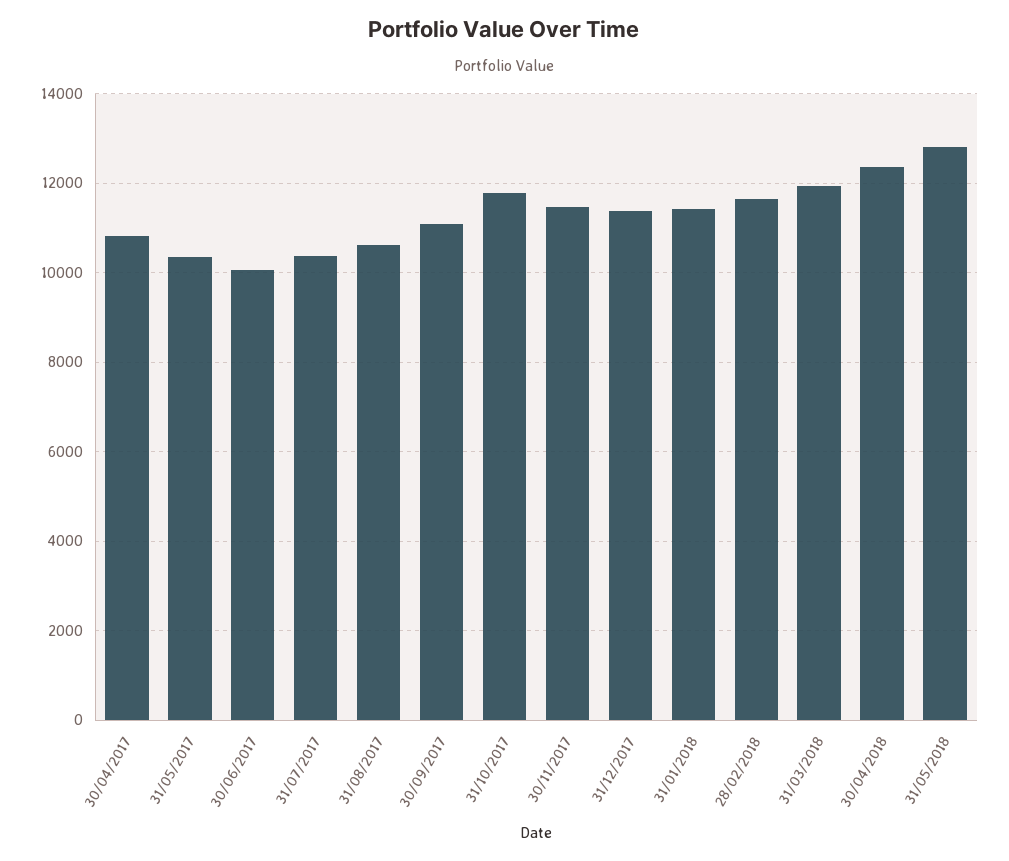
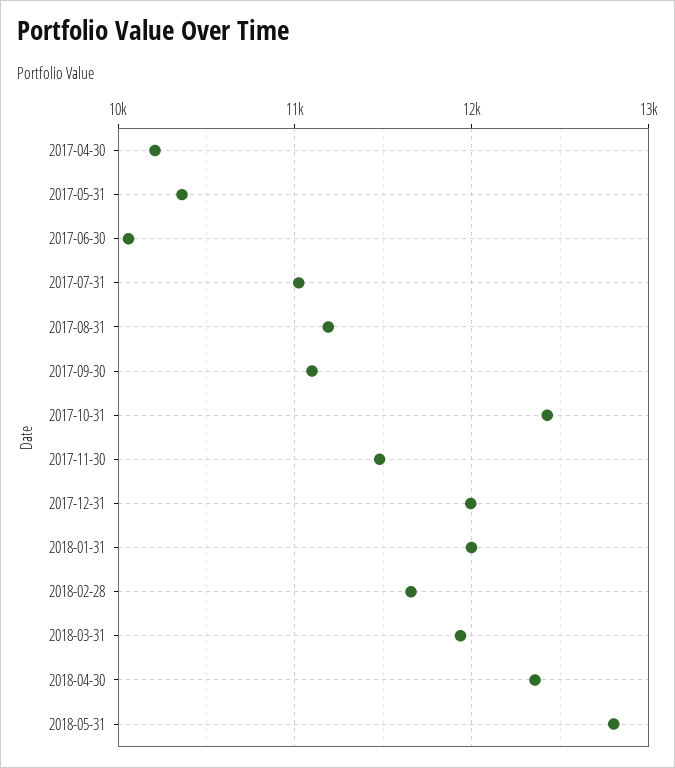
  {
-   "30/04/2017": 10800,
+   "30/04/2017": 10200,
    "31/05/2017": 10400,
    "30/06/2017": 10100,
-   "31/07/2017": 10400,
+   "31/07/2017": 11000,
-   "31/08/2017": 10600,
+   "31/08/2017": 11200,
    "30/09/2017": 11100,
-   "31/10/2017": 11800,
+   "31/10/2017": 12400,
    "30/11/2017": 11500,
-   "31/12/2017": 11400,
+   "31/12/2017": 12000,
-   "31/01/2018": 11400,
+   "31/01/2018": 12000,
    "28/02/2018": 11700,
    "31/03/2018": 11900,
    "30/04/2018": 12400,
    "31/05/2018": 12800
  }

